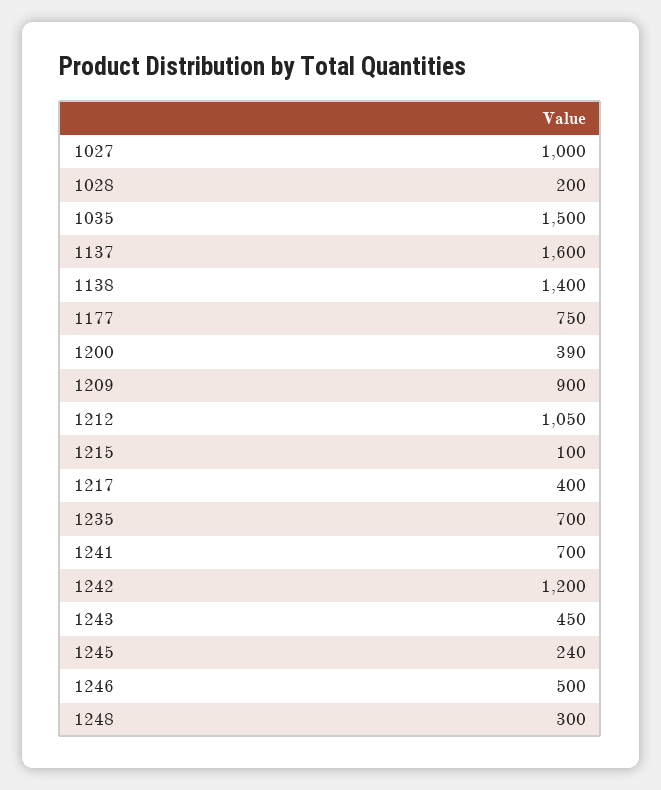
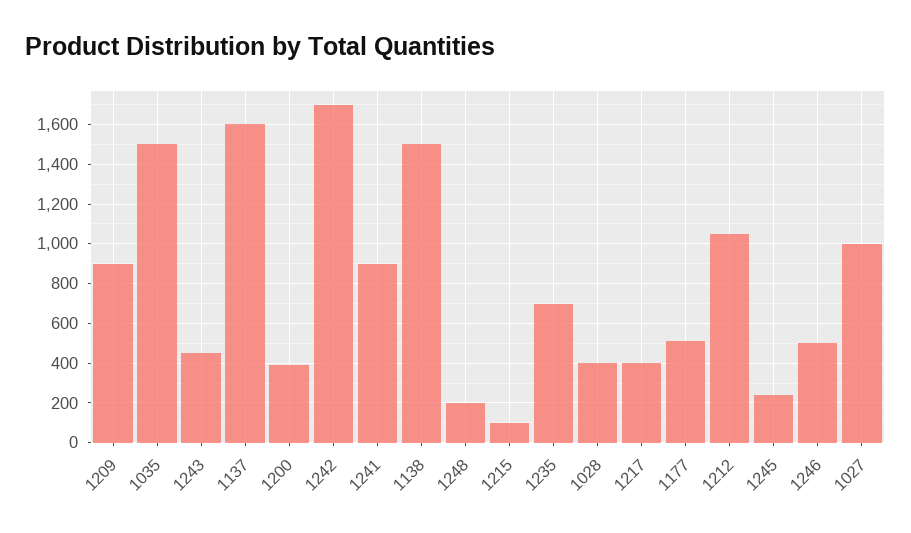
  {
    "1027": 1000,
-   "1028": 200,
+   "1028": 400,
    "1035": 1500,
    "1137": 1600,
-   "1138": 1400,
+   "1138": 1500,
-   "1177": 750,
+   "1177": 500,
    "1200": 390,
    "1209": 900,
    "1212": 1050,
    "1215": 100,
    "1217": 400,
    "1235": 700,
-   "1241": 700,
+   "1241": 900,
-   "1242": 1200,
+   "1242": 1700,
    "1243": 450,
    "1245": 240,
    "1246": 500,
-   "1248": 300
+   "1248": 200
  }

